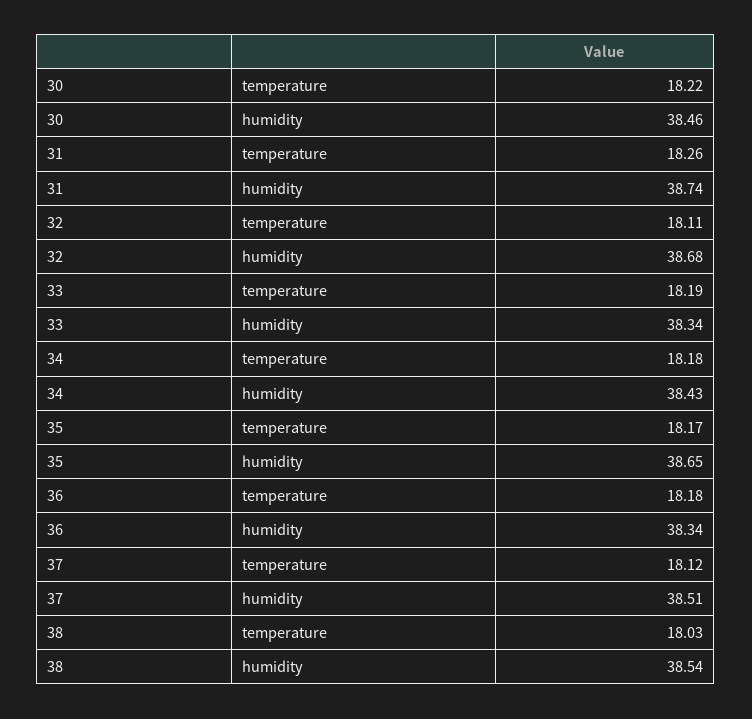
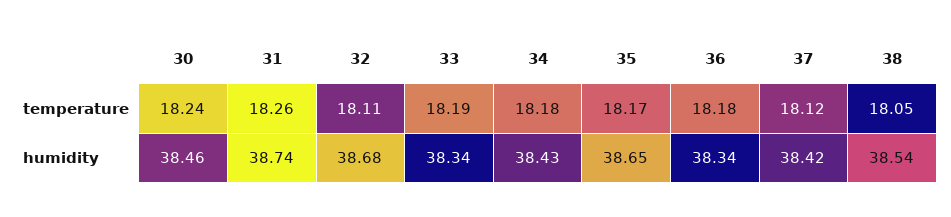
  {
    "30": {
-     "temperature": 18.22,
+     "temperature": 18.24,
      "humidity": 38.46
    },
    "31": {
      "temperature": 18.26,
      "humidity": 38.74
    },
    "32": {
      "temperature": 18.11,
      "humidity": 38.68
    },
    "33": {
      "temperature": 18.19,
      "humidity": 38.34
    },
    "34": {
      "temperature": 18.18,
      "humidity": 38.43
    },
    "35": {
      "temperature": 18.17,
      "humidity": 38.65
    },
    "36": {
      "temperature": 18.18,
      "humidity": 38.34
    },
    "37": {
      "temperature": 18.12,
-     "humidity": 38.51
+     "humidity": 38.42
    },
    "38": {
-     "temperature": 18.03,
+     "temperature": 18.05,
      "humidity": 38.54
    }
  }

